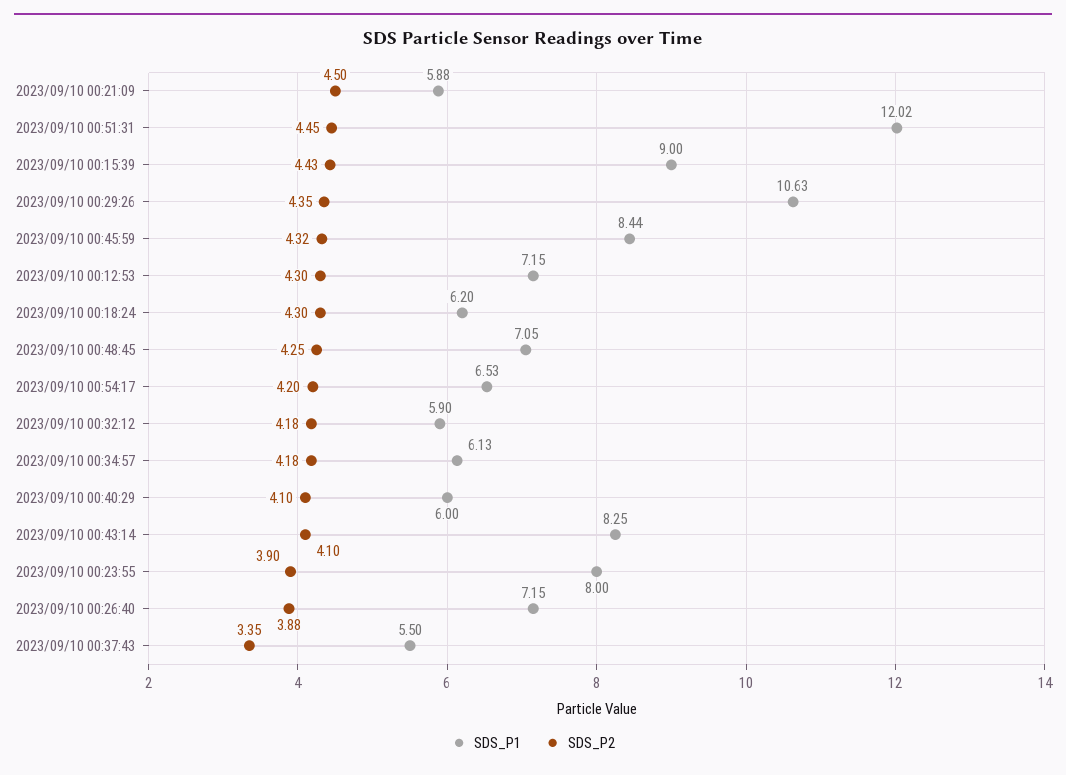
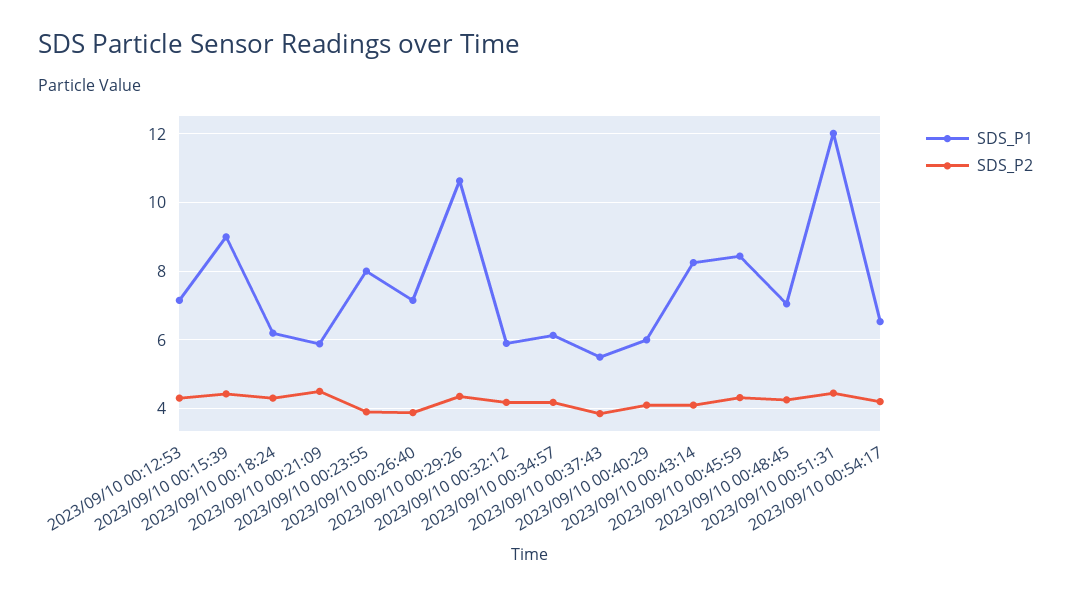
  {
    "SDS_P1": {
      "2023/09/10 00:21:09": 5.88,
      "2023/09/10 00:51:31": 12.02,
      "2023/09/10 00:15:39": 9,
      "2023/09/10 00:29:26": 10.63,
      "2023/09/10 00:45:59": 8.44,
      "2023/09/10 00:12:53": 7.15,
      "2023/09/10 00:18:24": 6.2,
      "2023/09/10 00:48:45": 7.05,
      "2023/09/10 00:54:17": 6.53,
      "2023/09/10 00:32:12": 5.9,
      "2023/09/10 00:34:57": 6.13,
      "2023/09/10 00:40:29": 6,
      "2023/09/10 00:43:14": 8.25,
      "2023/09/10 00:23:55": 8,
      "2023/09/10 00:26:40": 7.15,
      "2023/09/10 00:37:43": 5.5
    },
    "SDS_P2": {
      "2023/09/10 00:21:09": 4.5,
      "2023/09/10 00:51:31": 4.45,
      "2023/09/10 00:15:39": 4.43,
      "2023/09/10 00:29:26": 4.35,
      "2023/09/10 00:45:59": 4.32,
      "2023/09/10 00:12:53": 4.3,
      "2023/09/10 00:18:24": 4.3,
      "2023/09/10 00:48:45": 4.25,
      "2023/09/10 00:54:17": 4.2,
      "2023/09/10 00:32:12": 4.18,
      "2023/09/10 00:34:57": 4.18,
      "2023/09/10 00:40:29": 4.1,
      "2023/09/10 00:43:14": 4.1,
      "2023/09/10 00:23:55": 3.9,
      "2023/09/10 00:26:40": 3.88,
-     "2023/09/10 00:37:43": 3.35
+     "2023/09/10 00:37:43": 3.8
    }
  }

